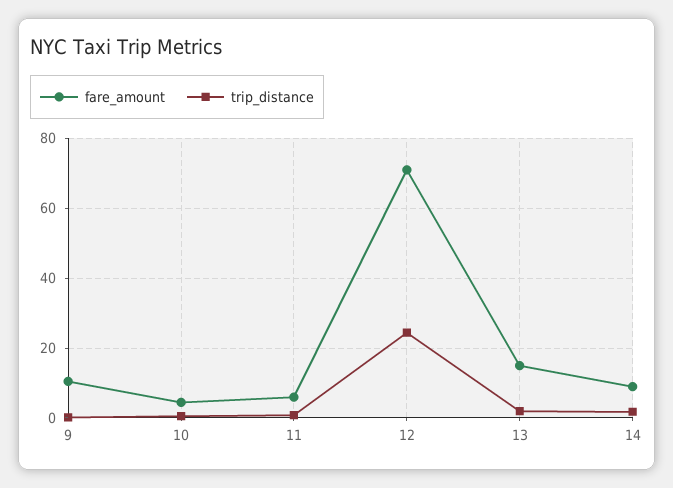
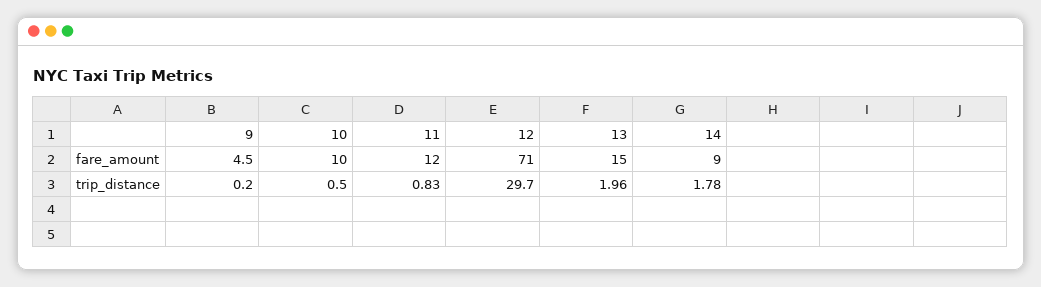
  {
    "fare_amount": {
-     "9": 10,
+     "9": 4.5,
-     "10": 4,
+     "10": 10,
-     "11": 6,
+     "11": 12,
      "12": 71,
      "13": 15,
      "14": 9
    },
    "trip_distance": {
      "9": 0.2,
      "10": 0.5,
      "11": 0.83,
-     "12": 24,
+     "12": 29.7,
      "13": 1.96,
      "14": 1.78
    }
  }

